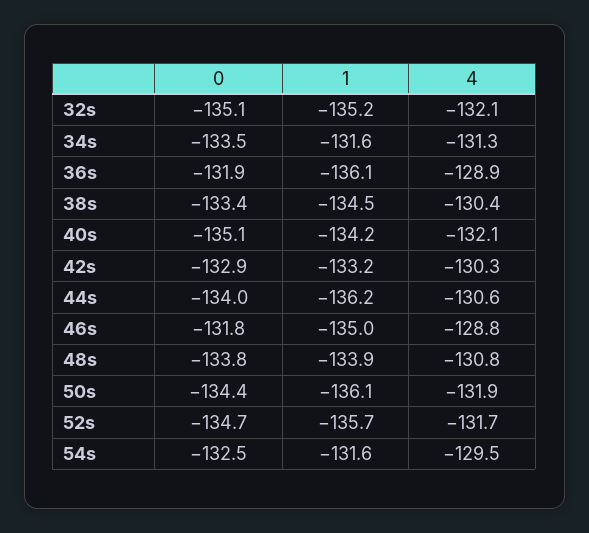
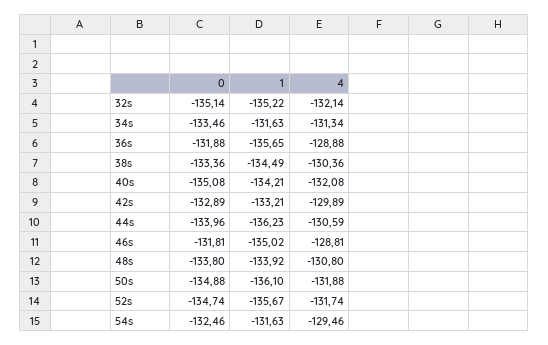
  {
    "0": {
      "32s": -135.14,
      "34s": -133.46,
      "36s": -131.88,
      "38s": -133.36,
      "40s": -135.08,
      "42s": -132.89,
      "44s": -133.96,
      "46s": -131.81,
      "48s": -133.8,
-     "50s": -134.4,
+     "50s": -134.88,
      "52s": -134.74,
      "54s": -132.46
    },
    "1": {
      "32s": -135.22,
      "34s": -131.63,
-     "36s": -136.1,
+     "36s": -135.65,
      "38s": -134.49,
      "40s": -134.21,
      "42s": -133.21,
      "44s": -136.23,
      "46s": -135.02,
      "48s": -133.92,
      "50s": -136.1,
      "52s": -135.67,
      "54s": -131.63
    },
    "4": {
      "32s": -132.14,
      "34s": -131.34,
      "36s": -128.88,
      "38s": -130.36,
      "40s": -132.08,
-     "42s": -130.3,
+     "42s": -129.89,
      "44s": -130.59,
      "46s": -128.81,
      "48s": -130.8,
      "50s": -131.88,
      "52s": -131.74,
      "54s": -129.46
    }
  }

